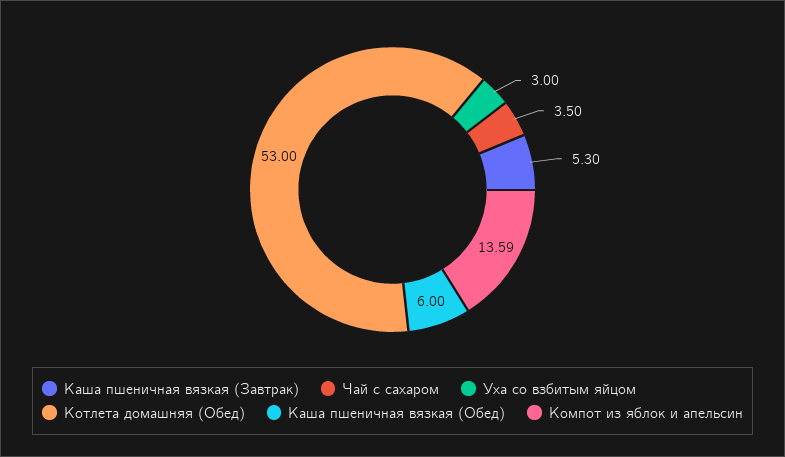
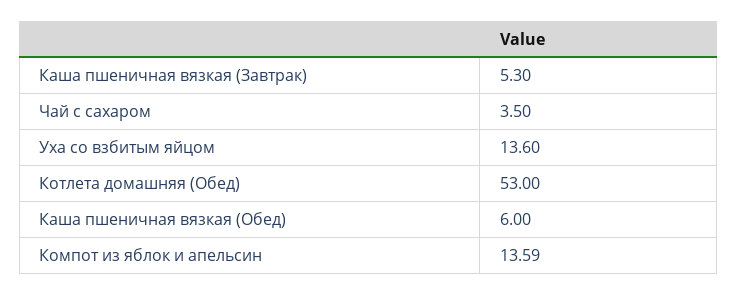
  {
    "Каша пшеничная вязкая (Завтрак)": 5.3,
    "Чай с сахаром": 3.5,
-   "Уха со взбитым яйцом": 3,
+   "Уха со взбитым яйцом": 13.6,
    "Котлета домашняя (Обед)": 53,
    "Каша пшеничная вязкая (Обед)": 6,
    "Компот из яблок и апельсин": 13.59
  }

